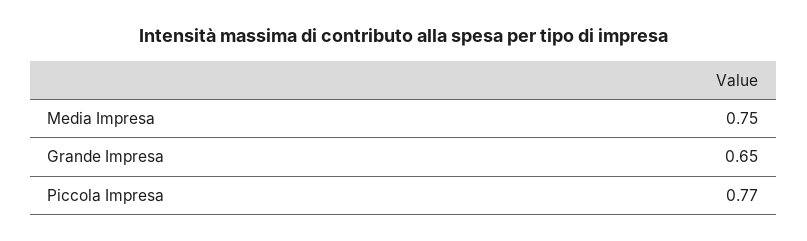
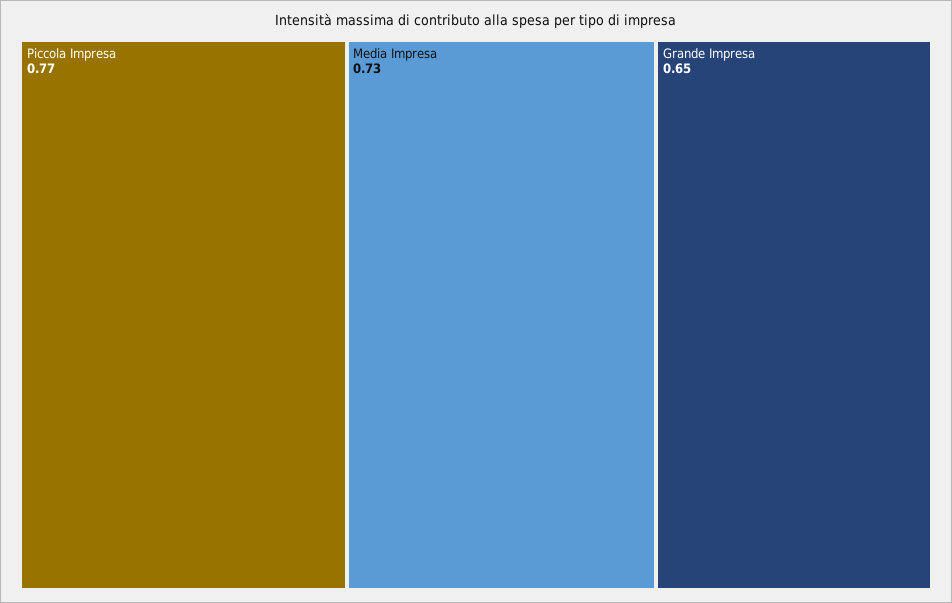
  {
-   "Media Impresa": 0.75,
+   "Media Impresa": 0.73,
    "Grande Impresa": 0.65,
    "Piccola Impresa": 0.77
  }

